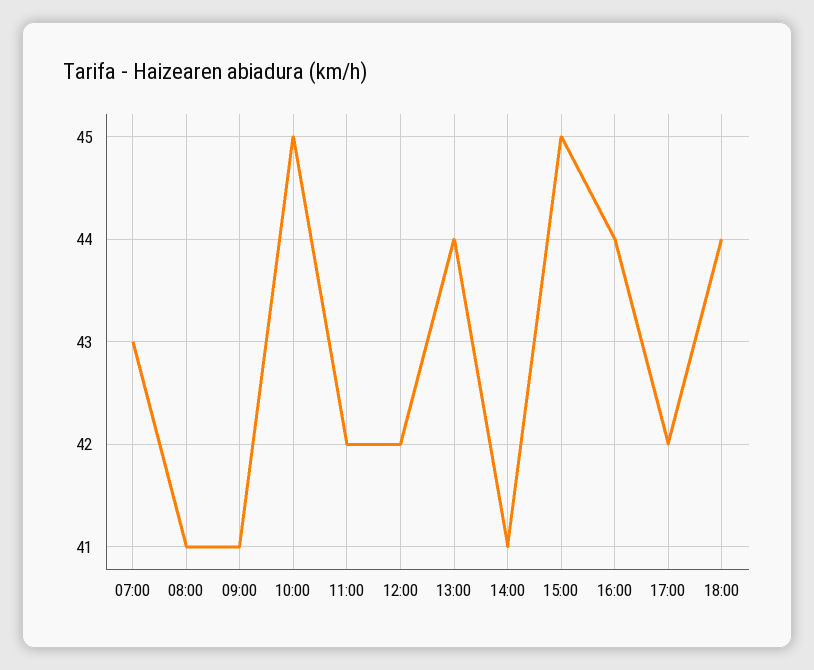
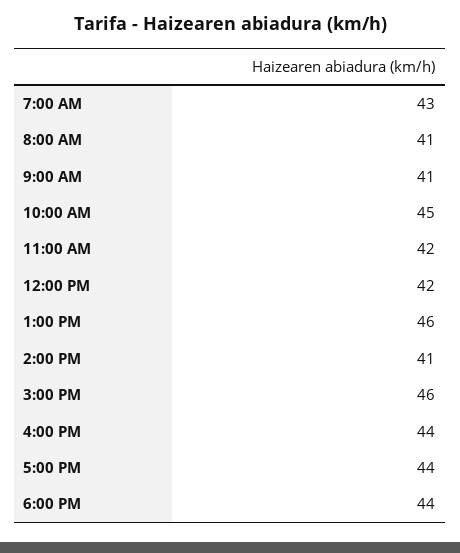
  {
    "07:00": 43,
    "08:00": 41,
    "09:00": 41,
    "10:00": 45,
    "11:00": 42,
    "12:00": 42,
-   "13:00": 44,
+   "13:00": 46,
    "14:00": 41,
-   "15:00": 45,
+   "15:00": 46,
    "16:00": 44,
-   "17:00": 42,
+   "17:00": 44,
    "18:00": 44
  }

